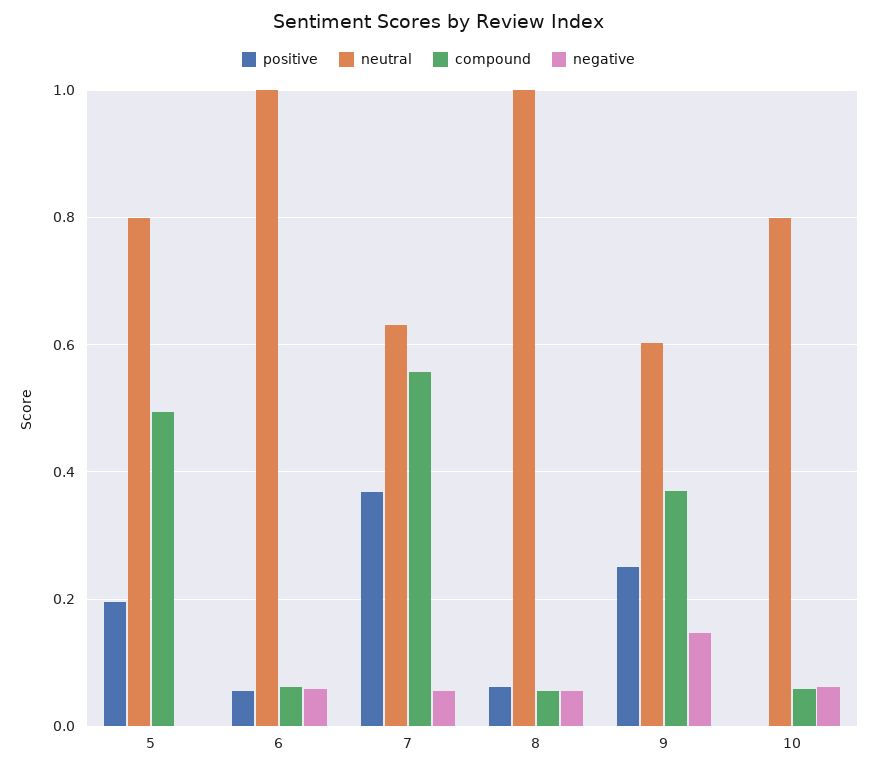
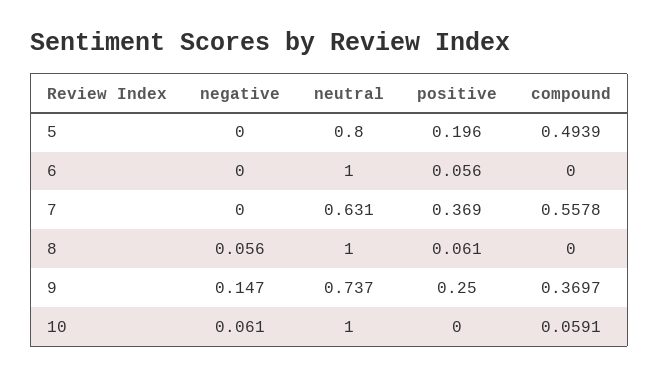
  {
    "positive": {
      "5": 0.196,
      "6": 0.056,
      "7": 0.369,
      "8": 0.061,
      "9": 0.25,
      "10": 0
    },
    "neutral": {
      "5": 0.8,
      "6": 1,
      "7": 0.631,
      "8": 1,
-     "9": 0.6,
+     "9": 0.737,
-     "10": 0.8
+     "10": 1
    },
    "compound": {
      "5": 0.4939,
-     "6": 0.06,
+     "6": 0,
      "7": 0.5578,
-     "8": 0.06,
+     "8": 0,
      "9": 0.3697,
      "10": 0.0591
    },
    "negative": {
      "5": 0,
-     "6": 0.06,
+     "6": 0,
-     "7": 0.06,
+     "7": 0,
      "8": 0.056,
      "9": 0.147,
      "10": 0.061
    }
  }

